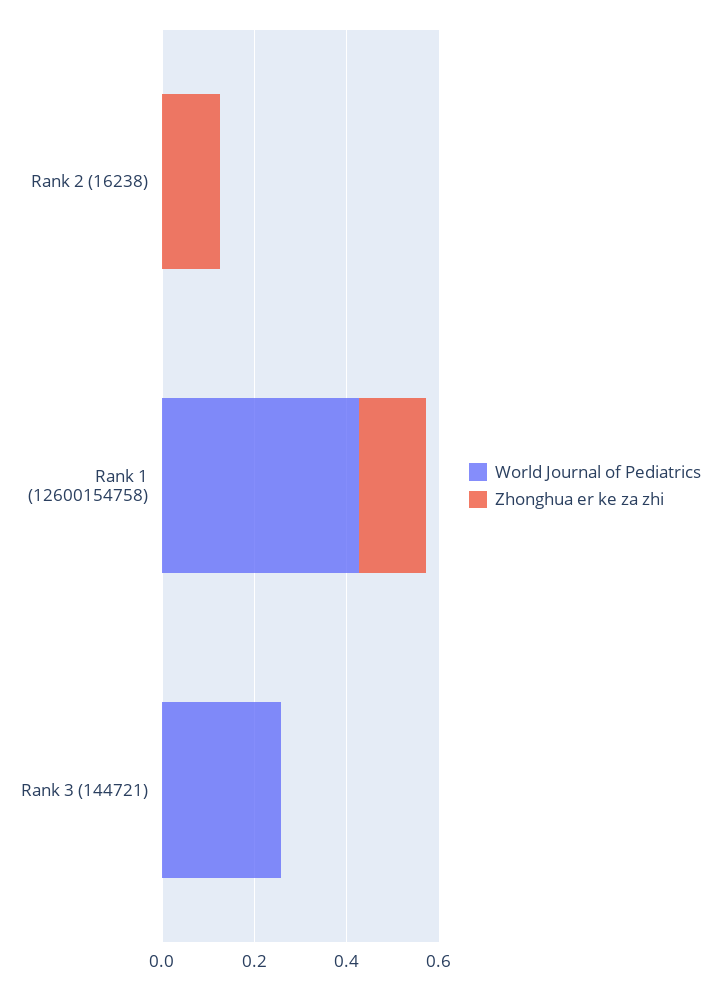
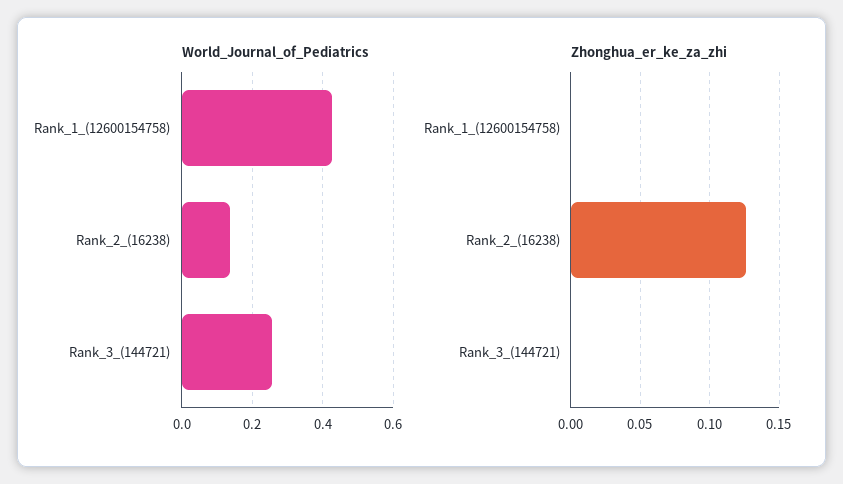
  {
    "World Journal of Pediatrics": {
-     "Rank 2 (16238)": 0,
+     "Rank 2 (16238)": 0.14,
      "Rank 1 (12600154758)": 0.42,
      "Rank 3 (144721)": 0.26
    },
    "Zhonghua er ke za zhi": {
      "Rank 2 (16238)": 0.125,
-     "Rank 1 (12600154758)": 0.15,
+     "Rank 1 (12600154758)": 0,
      "Rank 3 (144721)": 0
    }
  }

